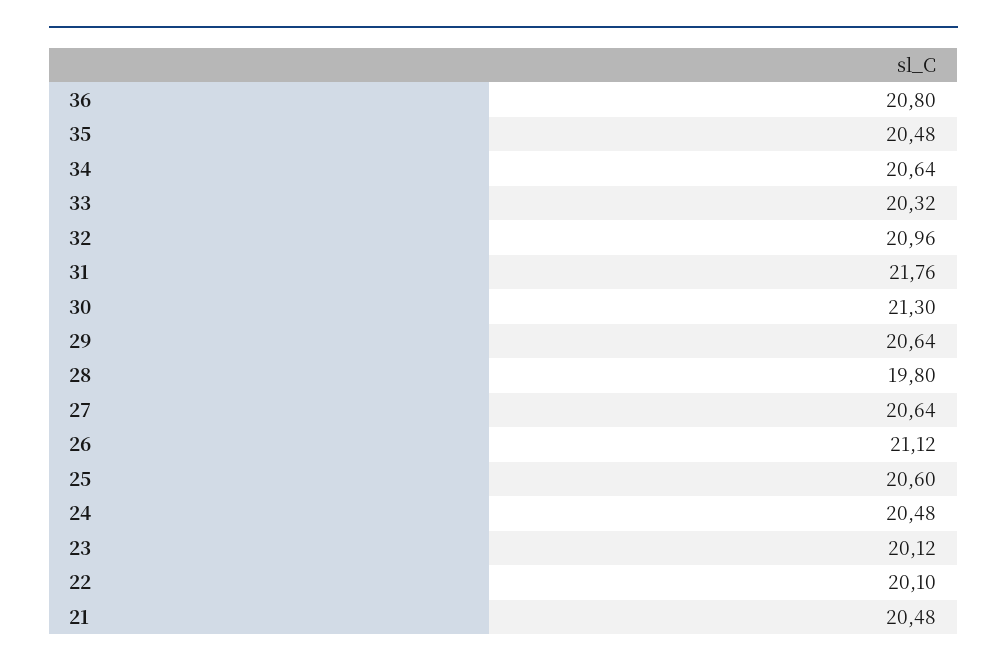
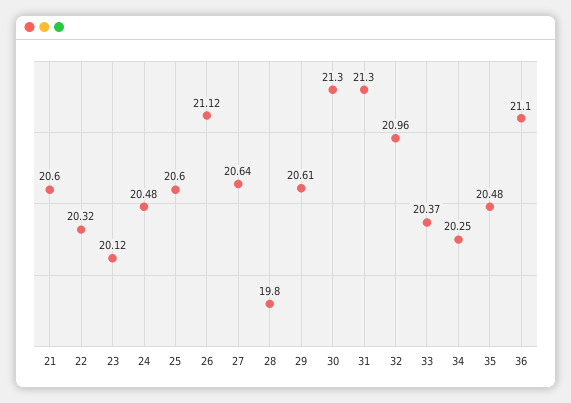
  {
-   "36": 20.8,
+   "36": 21.1,
    "35": 20.48,
-   "34": 20.64,
+   "34": 20.25,
-   "33": 20.32,
+   "33": 20.37,
    "32": 20.96,
-   "31": 21.76,
+   "31": 21.3,
    "30": 21.3,
-   "29": 20.64,
+   "29": 20.61,
    "28": 19.8,
    "27": 20.64,
    "26": 21.12,
    "25": 20.6,
    "24": 20.48,
    "23": 20.12,
-   "22": 20.1,
+   "22": 20.32,
-   "21": 20.48
+   "21": 20.6
  }

